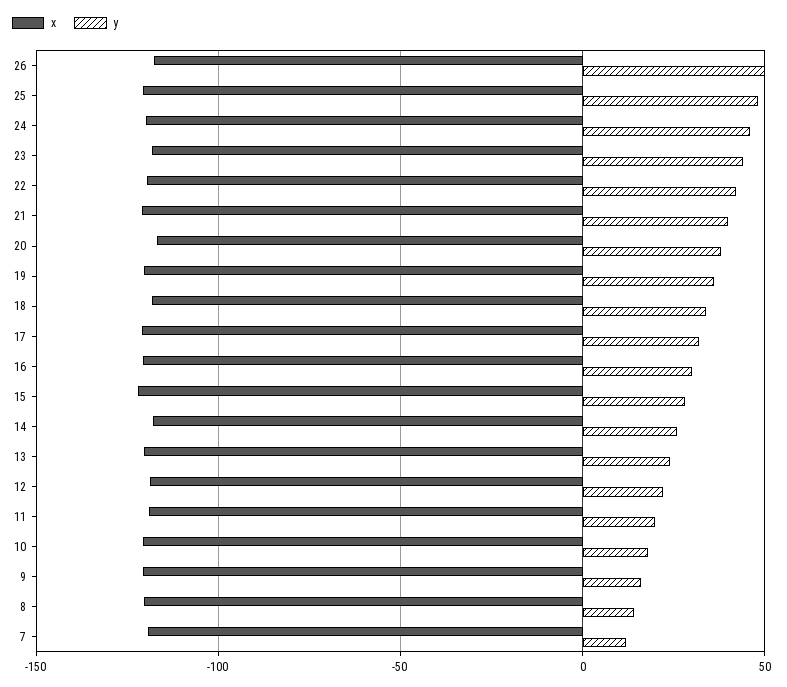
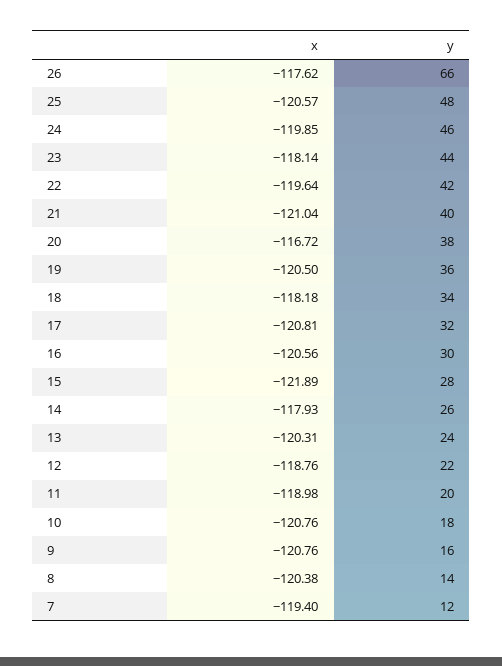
  {
    "x": {
      "26": -117.62,
      "25": -120.57,
      "24": -119.85,
      "23": -118.14,
      "22": -119.64,
      "21": -121.04,
      "20": -116.72,
      "19": -120.5,
      "18": -118.18,
      "17": -120.81,
      "16": -120.56,
      "15": -121.89,
      "14": -117.93,
      "13": -120.31,
      "12": -118.76,
      "11": -118.98,
      "10": -120.76,
      "9": -120.76,
      "8": -120.38,
      "7": -119.4
    },
    "y": {
-     "26": 50,
+     "26": 66,
      "25": 48,
      "24": 46,
      "23": 44,
      "22": 42,
      "21": 40,
      "20": 38,
      "19": 36,
      "18": 34,
      "17": 32,
      "16": 30,
      "15": 28,
      "14": 26,
      "13": 24,
      "12": 22,
      "11": 20,
      "10": 18,
      "9": 16,
      "8": 14,
      "7": 12
    }
  }

